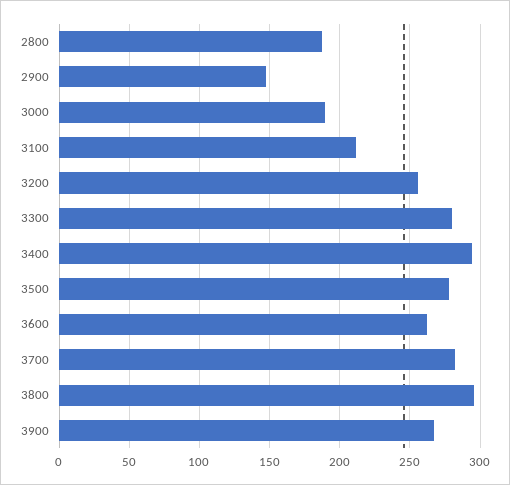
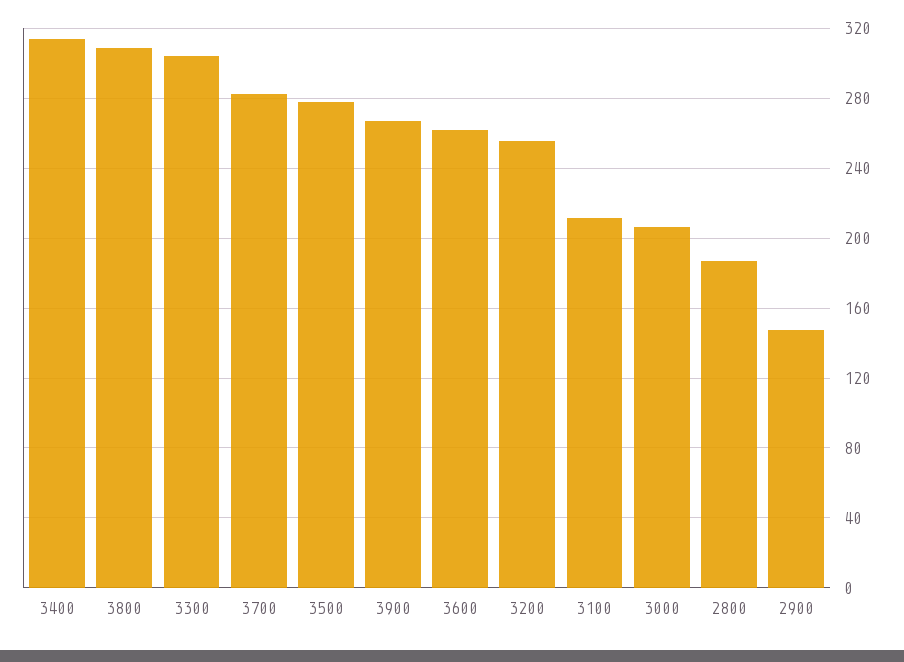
  {
    "2800": 185,
    "2900": 150,
-   "3000": 190,
+   "3000": 205,
    "3100": 210,
    "3200": 255,
-   "3300": 280,
+   "3300": 305,
-   "3400": 295,
+   "3400": 315,
    "3500": 280,
    "3600": 260,
    "3700": 280,
-   "3800": 295,
+   "3800": 310,
    "3900": 265
  }

